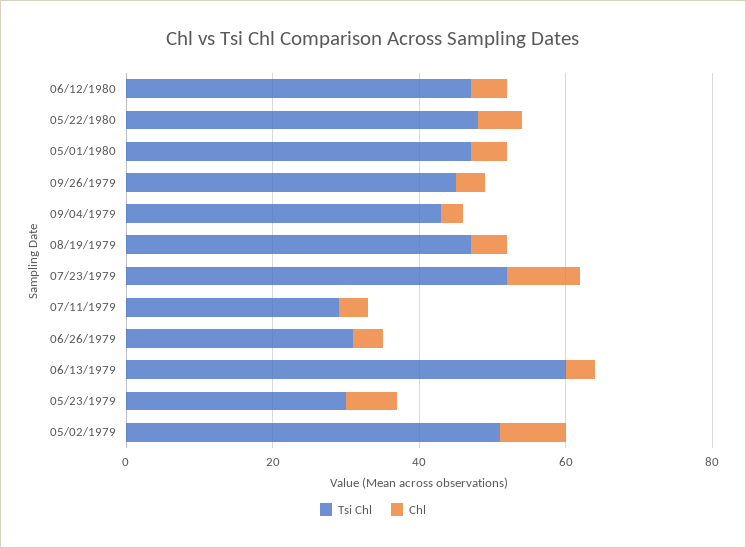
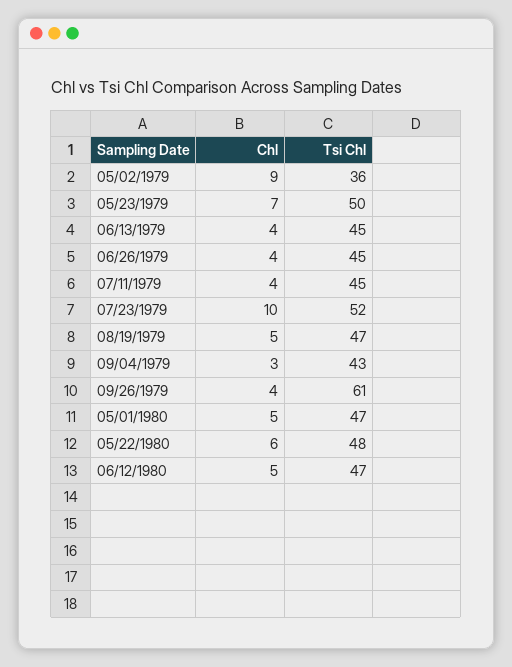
  {
    "Tsi Chl": {
      "06/12/1980": 47,
      "05/22/1980": 48,
      "05/01/1980": 47,
-     "09/26/1979": 45,
+     "09/26/1979": 61,
      "09/04/1979": 43,
      "08/19/1979": 47,
      "07/23/1979": 52,
-     "07/11/1979": 30,
+     "07/11/1979": 45,
-     "06/26/1979": 30,
+     "06/26/1979": 45,
-     "06/13/1979": 60,
+     "06/13/1979": 45,
-     "05/23/1979": 30,
+     "05/23/1979": 50,
-     "05/02/1979": 50
+     "05/02/1979": 36
    },
    "Chl": {
      "06/12/1980": 5,
      "05/22/1980": 6,
      "05/01/1980": 5,
      "09/26/1979": 4,
      "09/04/1979": 3,
      "08/19/1979": 5,
      "07/23/1979": 10,
      "07/11/1979": 4,
      "06/26/1979": 4,
      "06/13/1979": 4,
      "05/23/1979": 7,
      "05/02/1979": 9
    }
  }

